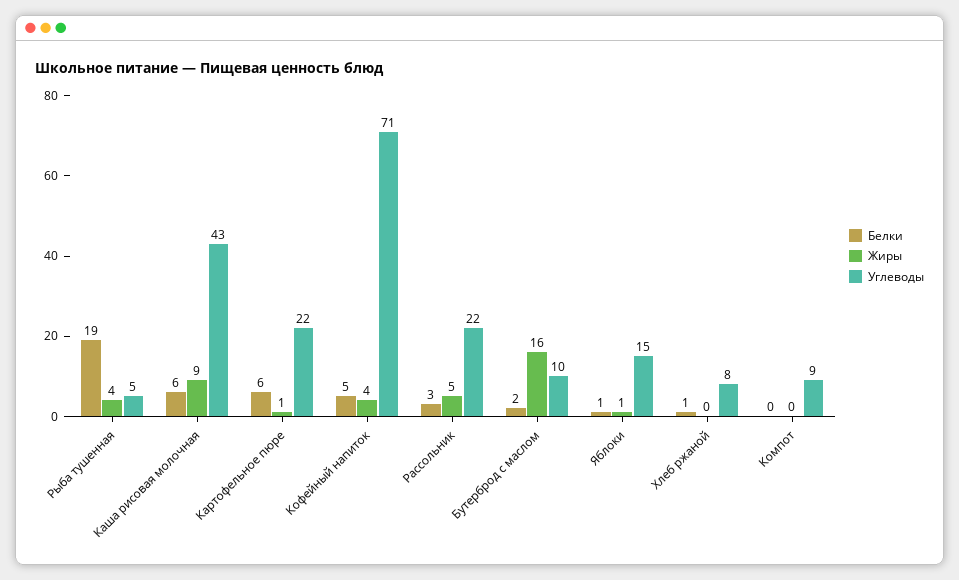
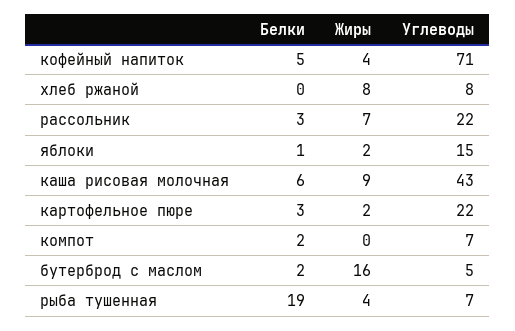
  {
    "Белки": {
      "Рыба тушенная": 19,
      "Каша рисовая молочная": 6,
-     "Картофельное пюре": 6,
+     "Картофельное пюре": 3,
      "Кофейный напиток": 5,
      "Рассольник": 3,
      "Бутерброд с маслом": 2,
      "Яблоки": 1,
-     "Хлеб ржаной": 1,
+     "Хлеб ржаной": 0,
-     "Компот": 0
+     "Компот": 2
    },
    "Жиры": {
      "Рыба тушенная": 4,
      "Каша рисовая молочная": 9,
-     "Картофельное пюре": 1,
+     "Картофельное пюре": 2,
      "Кофейный напиток": 4,
-     "Рассольник": 5,
+     "Рассольник": 7,
      "Бутерброд с маслом": 16,
-     "Яблоки": 1,
+     "Яблоки": 2,
-     "Хлеб ржаной": 0,
+     "Хлеб ржаной": 8,
      "Компот": 0
    },
    "Углеводы": {
-     "Рыба тушенная": 5,
+     "Рыба тушенная": 7,
      "Каша рисовая молочная": 43,
      "Картофельное пюре": 22,
      "Кофейный напиток": 71,
      "Рассольник": 22,
-     "Бутерброд с маслом": 10,
+     "Бутерброд с маслом": 5,
      "Яблоки": 15,
      "Хлеб ржаной": 8,
-     "Компот": 9
+     "Компот": 7
    }
  }

